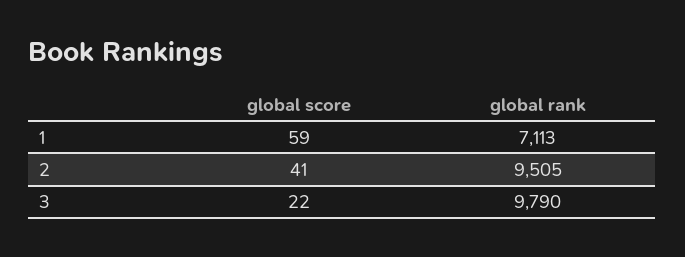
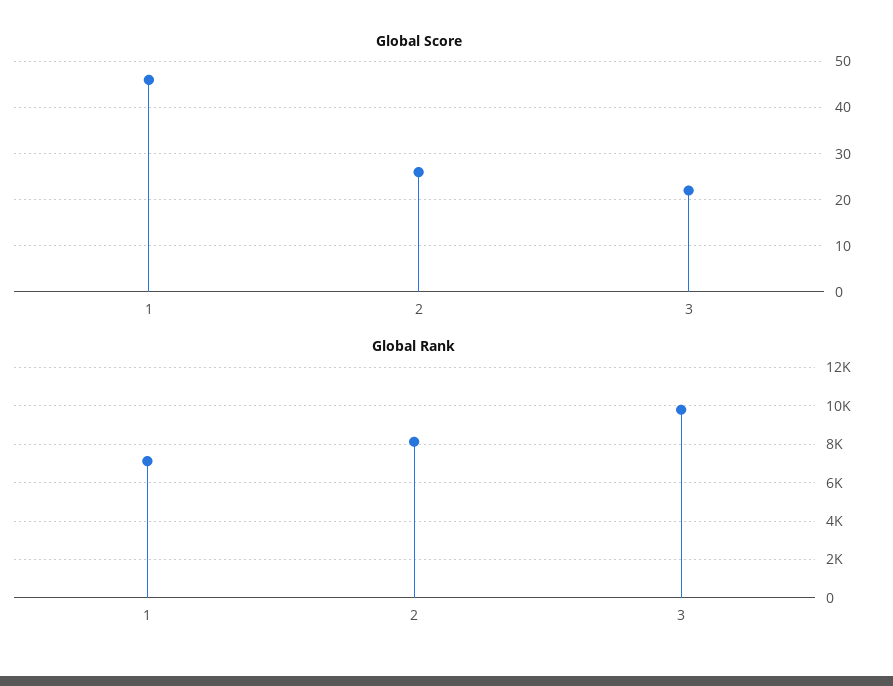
  {
    "global score": {
-     "1": 59,
+     "1": 45,
-     "2": 41,
+     "2": 25,
      "3": 22
    },
    "global rank": {
      "1": 7113,
-     "2": 9505,
+     "2": 8000,
      "3": 9790
    }
  }

